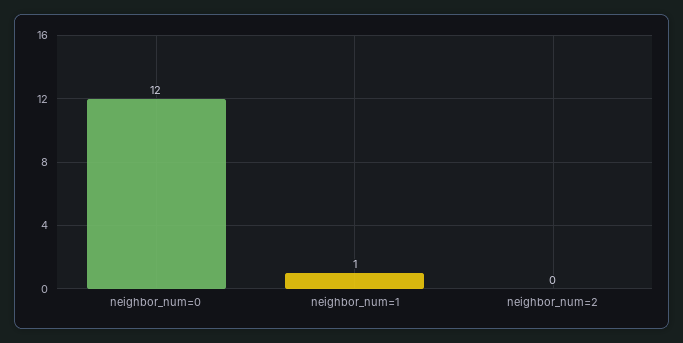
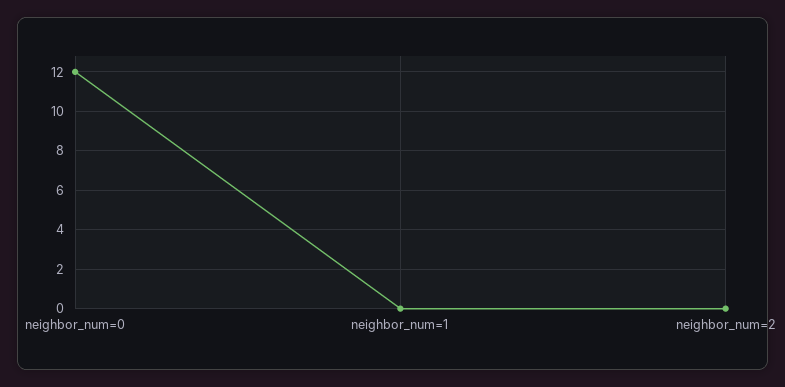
  {
    "neighbor_num=0": 12,
-   "neighbor_num=1": 1,
+   "neighbor_num=1": 0,
    "neighbor_num=2": 0
  }

